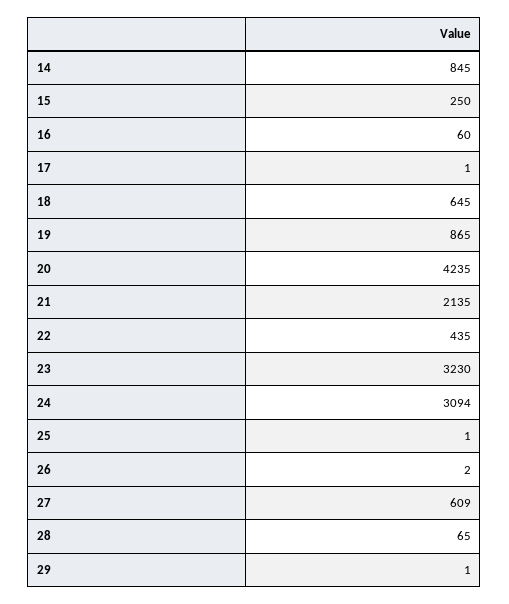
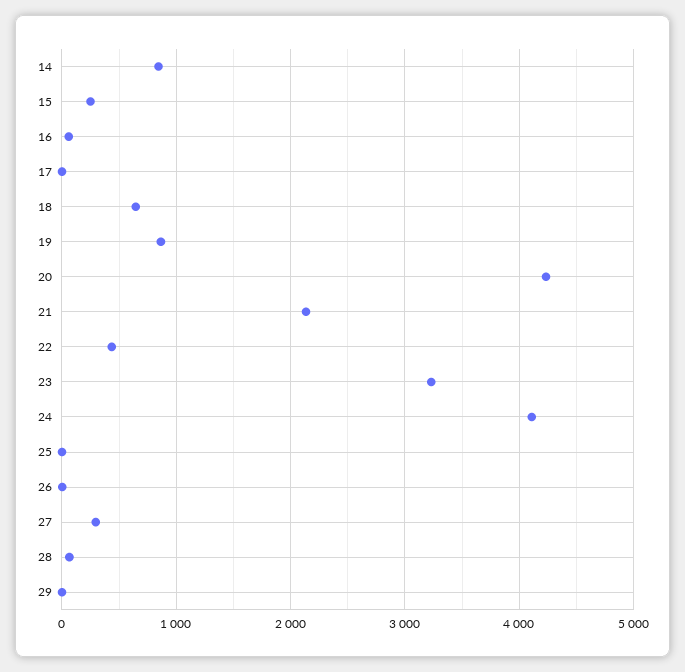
  {
    "14": 845,
    "15": 250,
    "16": 60,
    "17": 1,
    "18": 645,
    "19": 865,
    "20": 4235,
    "21": 2135,
    "22": 435,
    "23": 3230,
-   "24": 3094,
+   "24": 4100,
    "25": 1,
    "26": 2,
-   "27": 609,
+   "27": 300,
    "28": 65,
    "29": 1
  }

